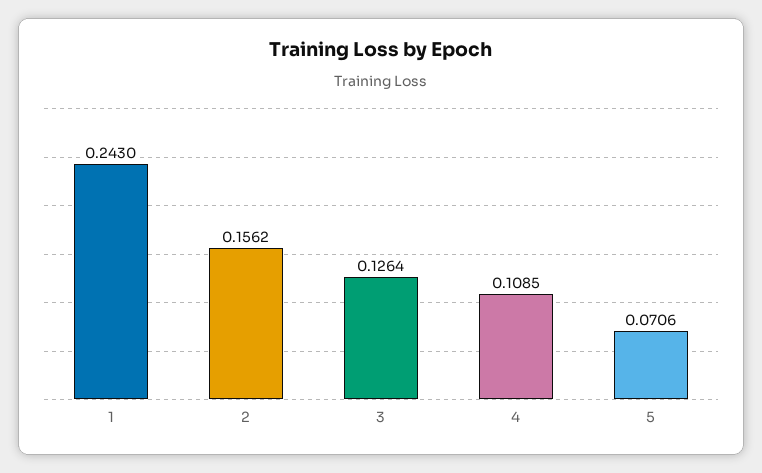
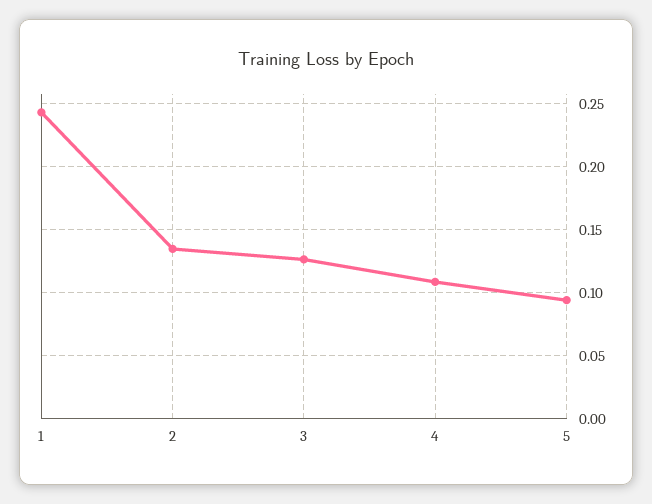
  {
    "1": 0.243,
-   "2": 0.1562,
+   "2": 0.135,
    "3": 0.1264,
    "4": 0.1085,
-   "5": 0.0706
+   "5": 0.095
  }

